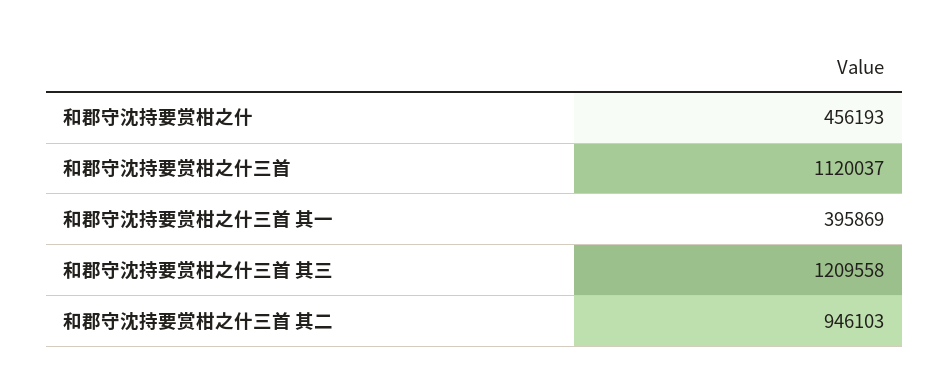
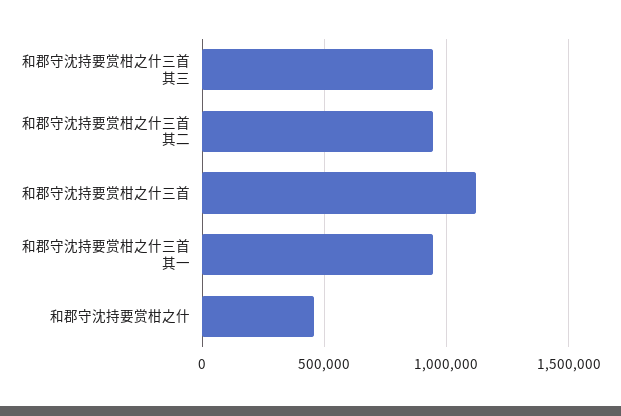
  {
    "和郡守沈持要赏柑之什": 456193,
    "和郡守沈持要赏柑之什三首": 1120037,
-   "和郡守沈持要赏柑之什三首 其一": 395869,
+   "和郡守沈持要赏柑之什三首 其一": 950000,
-   "和郡守沈持要赏柑之什三首 其三": 1209558,
+   "和郡守沈持要赏柑之什三首 其三": 950000,
    "和郡守沈持要赏柑之什三首 其二": 946103
  }

